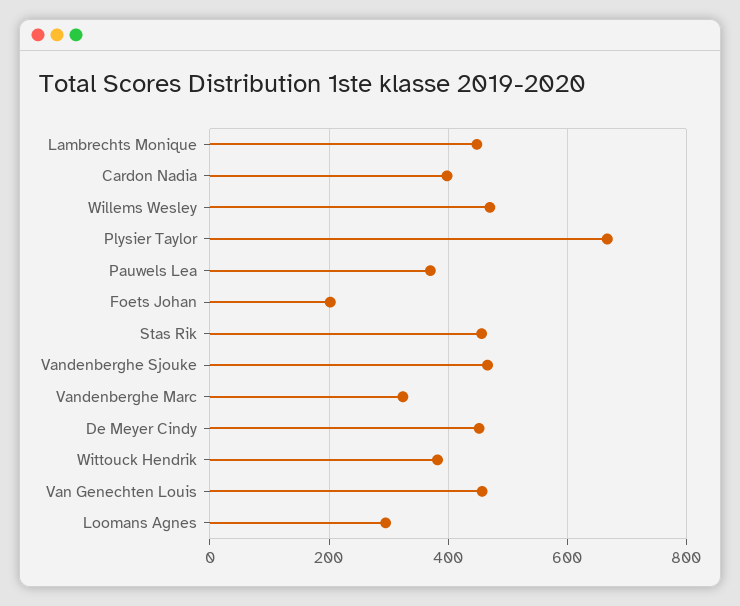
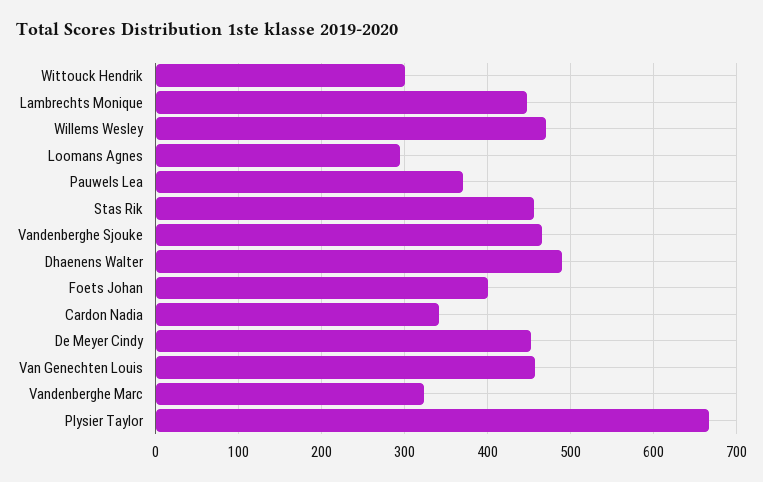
  {
    "Lambrechts Monique": 450,
-   "Cardon Nadia": 400,
+   "Cardon Nadia": 340,
    "Willems Wesley": 470,
    "Plysier Taylor": 670,
    "Pauwels Lea": 370,
-   "Foets Johan": 200,
+   "Foets Johan": 400,
    "Stas Rik": 460,
    "Vandenberghe Sjouke": 470,
    "Vandenberghe Marc": 320,
    "De Meyer Cindy": 450,
-   "Wittouck Hendrik": 380,
+   "Wittouck Hendrik": 300,
    "Van Genechten Louis": 460,
-   "Loomans Agnes": 300
+   "Loomans Agnes": 300,
+   "Dhaenens Walter": 490
  }

